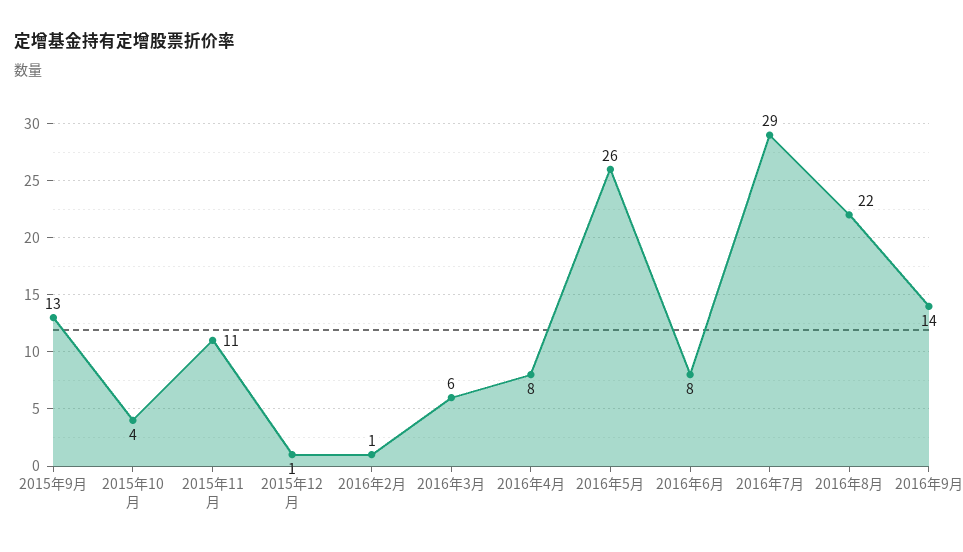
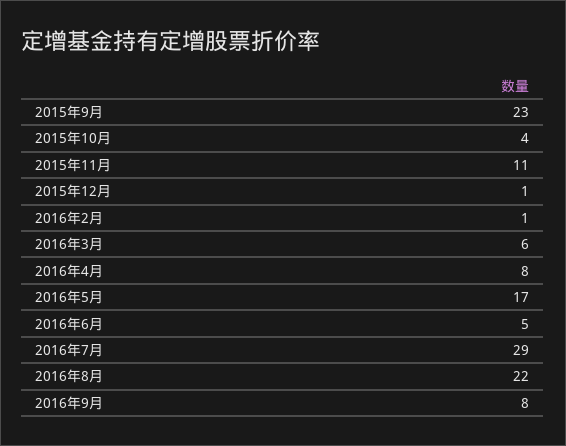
  {
-   "2015年9月": 13,
+   "2015年9月": 23,
    "2015年10月": 4,
    "2015年11月": 11,
    "2015年12月": 1,
    "2016年2月": 1,
    "2016年3月": 6,
    "2016年4月": 8,
-   "2016年5月": 26,
+   "2016年5月": 17,
-   "2016年6月": 8,
+   "2016年6月": 5,
    "2016年7月": 29,
    "2016年8月": 22,
-   "2016年9月": 14
+   "2016年9月": 8
  }

